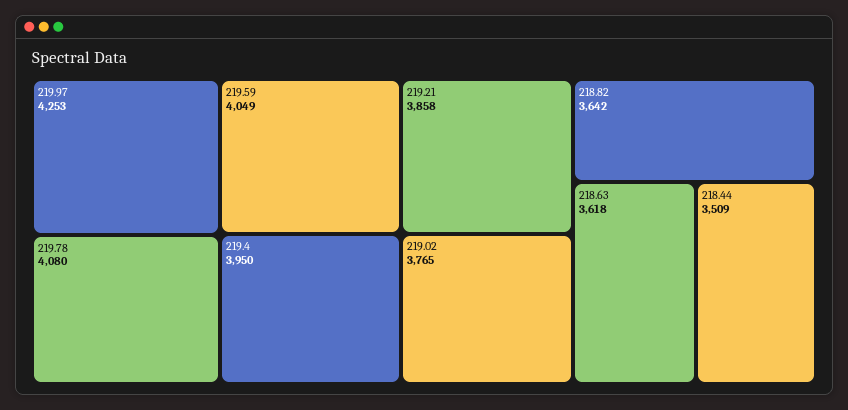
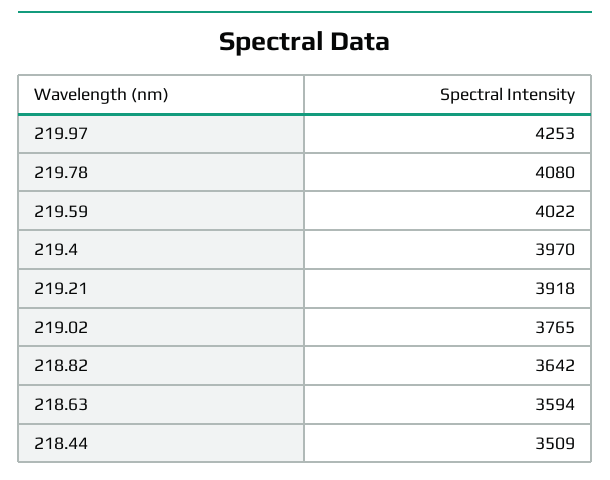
  {
    "219.97": 4253,
    "219.78": 4080,
-   "219.59": 4049,
+   "219.59": 4022,
-   "219.4": 3950,
+   "219.4": 3970,
-   "219.21": 3858,
+   "219.21": 3918,
    "219.02": 3765,
    "218.82": 3642,
-   "218.63": 3618,
+   "218.63": 3594,
    "218.44": 3509
  }

